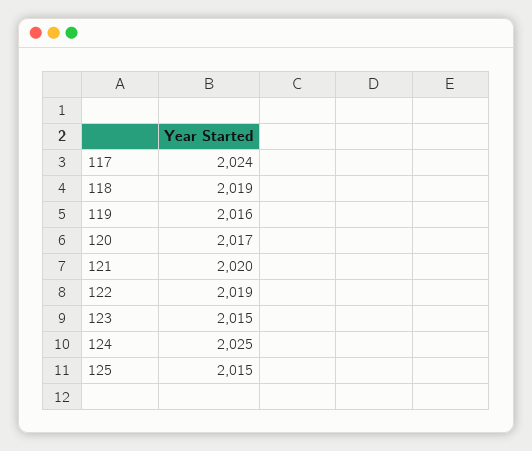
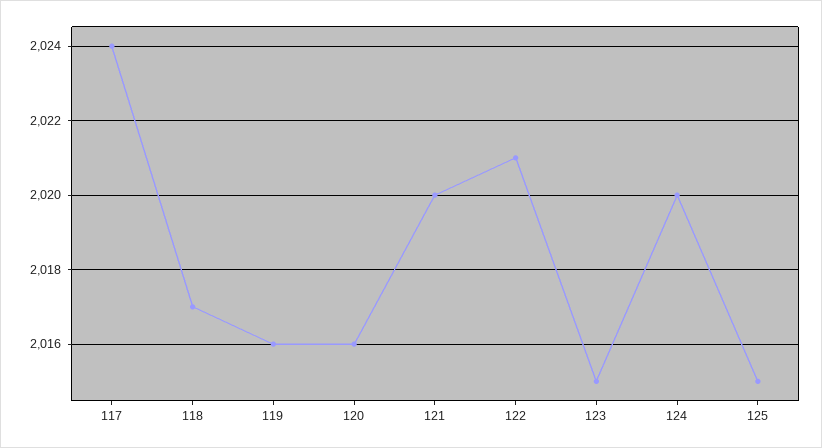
  {
    "117": 2024,
-   "118": 2019,
+   "118": 2017,
    "119": 2016,
-   "120": 2017,
+   "120": 2016,
    "121": 2020,
-   "122": 2019,
+   "122": 2021,
    "123": 2015,
-   "124": 2025,
+   "124": 2020,
    "125": 2015
  }

